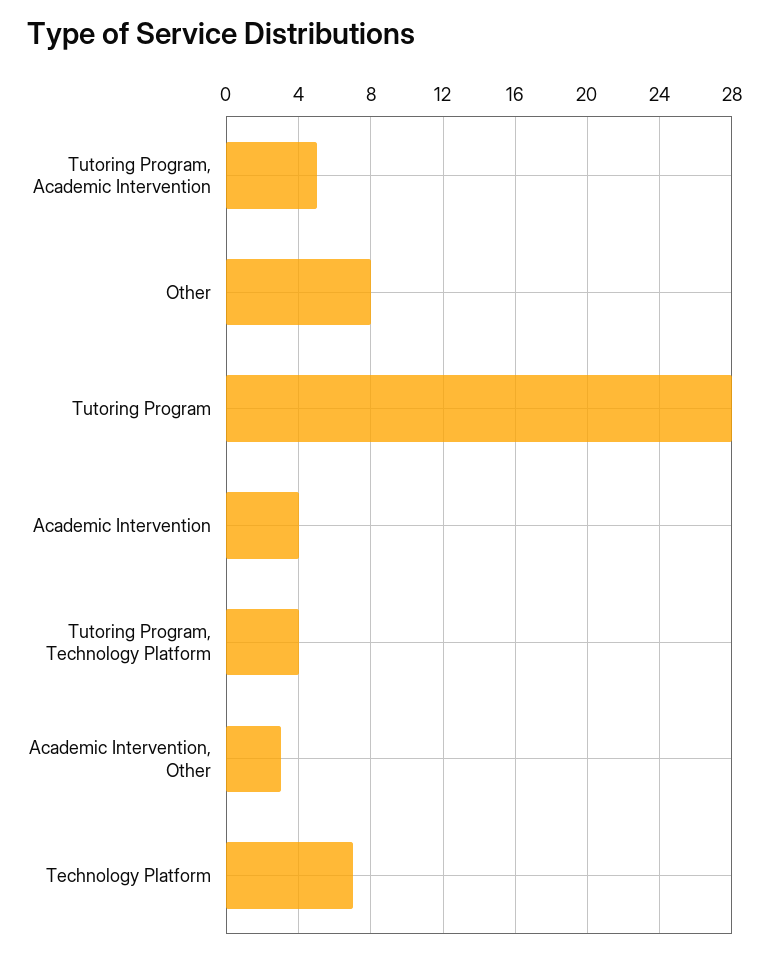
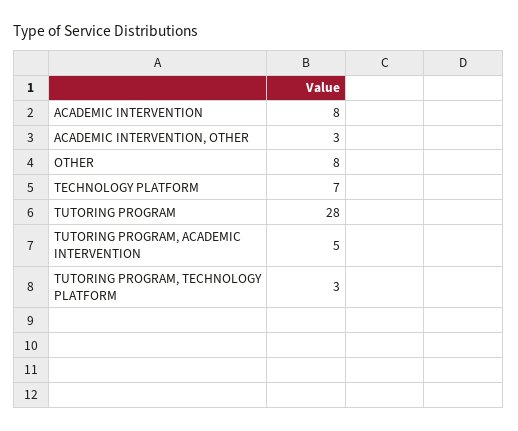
  {
    "Tutoring Program, Academic Intervention": 5,
    "Other": 8,
    "Tutoring Program": 28,
-   "Academic Intervention": 4,
+   "Academic Intervention": 8,
-   "Tutoring Program, Technology Platform": 4,
+   "Tutoring Program, Technology Platform": 3,
    "Academic Intervention, Other": 3,
    "Technology Platform": 7
  }

